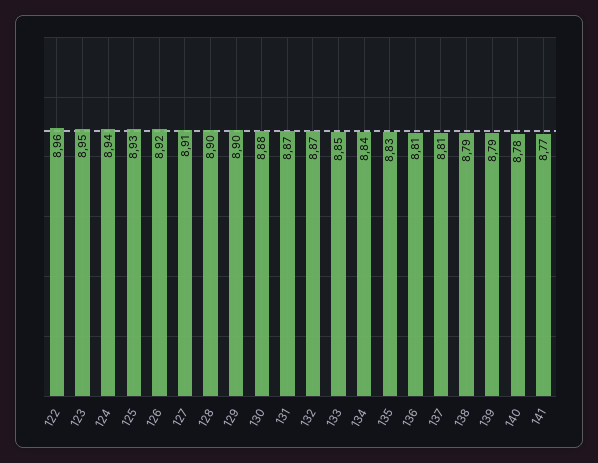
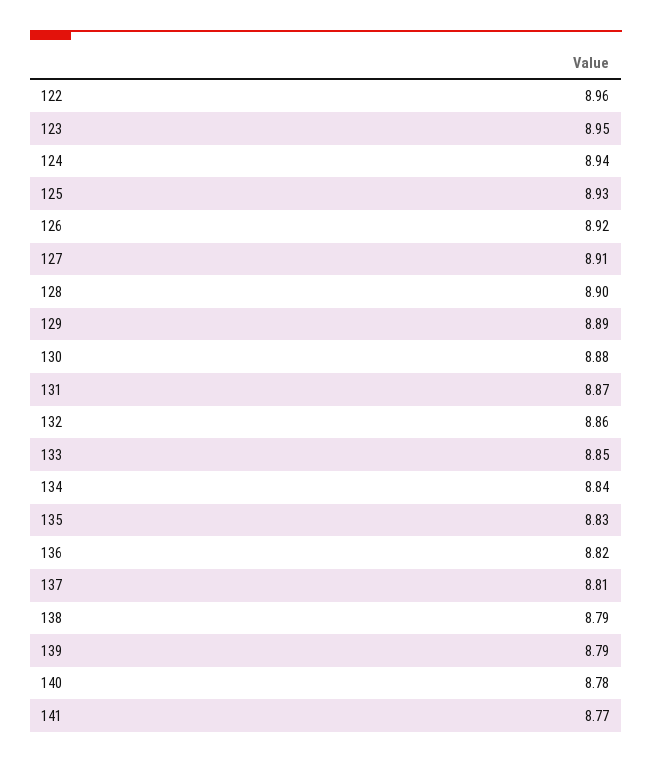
  {
    "122": 8.96,
    "123": 8.95,
    "124": 8.94,
    "125": 8.93,
    "126": 8.92,
    "127": 8.91,
    "128": 8.9,
-   "129": 8.9,
+   "129": 8.89,
    "130": 8.88,
    "131": 8.87,
-   "132": 8.87,
+   "132": 8.86,
    "133": 8.85,
    "134": 8.84,
    "135": 8.83,
-   "136": 8.81,
+   "136": 8.82,
    "137": 8.81,
    "138": 8.79,
    "139": 8.79,
    "140": 8.78,
    "141": 8.77
  }

